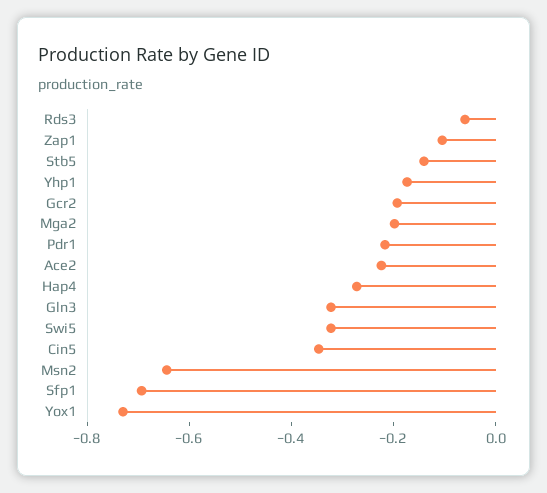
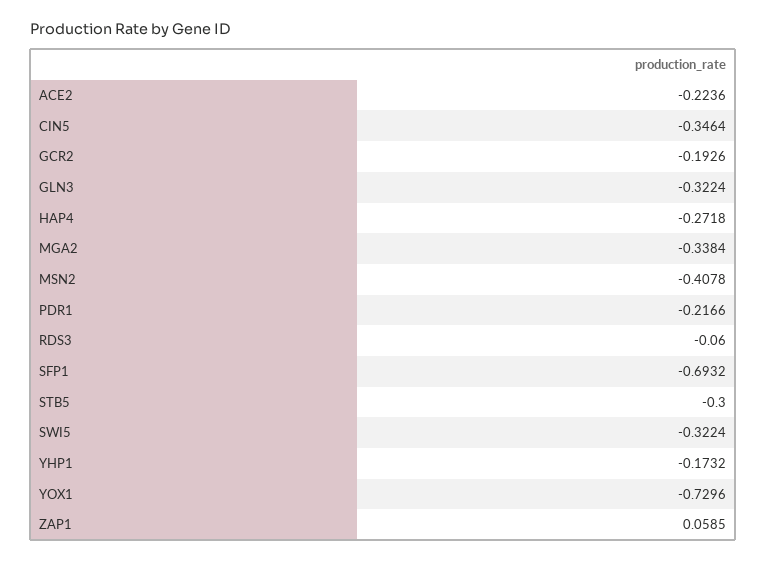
  {
    "Rds3": -0.06,
-   "Zap1": -0.1,
+   "Zap1": 0.0585,
-   "Stb5": -0.15,
+   "Stb5": -0.3,
    "Yhp1": -0.1732,
    "Gcr2": -0.1926,
-   "Mga2": -0.2,
+   "Mga2": -0.3384,
    "Pdr1": -0.2166,
    "Ace2": -0.2236,
    "Hap4": -0.2718,
    "Gln3": -0.3224,
    "Swi5": -0.3224,
    "Cin5": -0.3464,
-   "Msn2": -0.65,
+   "Msn2": -0.4078,
    "Sfp1": -0.6932,
    "Yox1": -0.7296
  }

